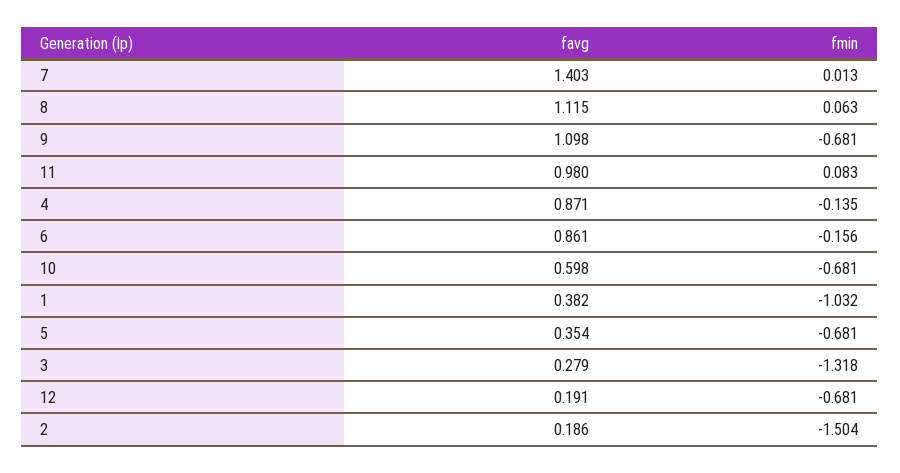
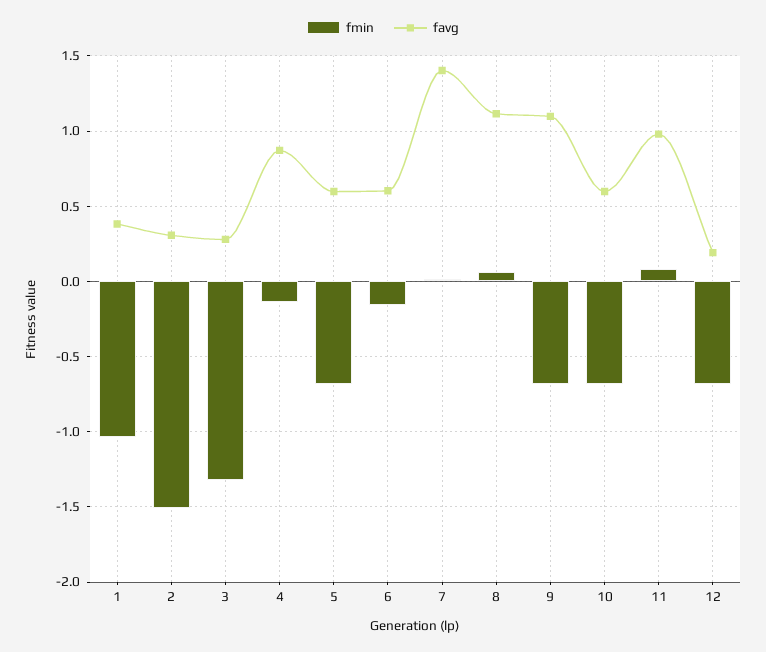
  {
    "favg": {
      "7": 1.403,
      "8": 1.115,
      "9": 1.098,
      "11": 0.98,
      "4": 0.871,
-     "6": 0.861,
+     "6": 0.6,
      "10": 0.598,
      "1": 0.382,
-     "5": 0.354,
+     "5": 0.6,
      "3": 0.279,
      "12": 0.191,
-     "2": 0.186
+     "2": 0.3
    },
    "fmin": {
      "7": 0.013,
      "8": 0.063,
      "9": -0.681,
      "11": 0.083,
      "4": -0.135,
      "6": -0.156,
      "10": -0.681,
      "1": -1.032,
      "5": -0.681,
      "3": -1.318,
      "12": -0.681,
      "2": -1.504
    }
  }

